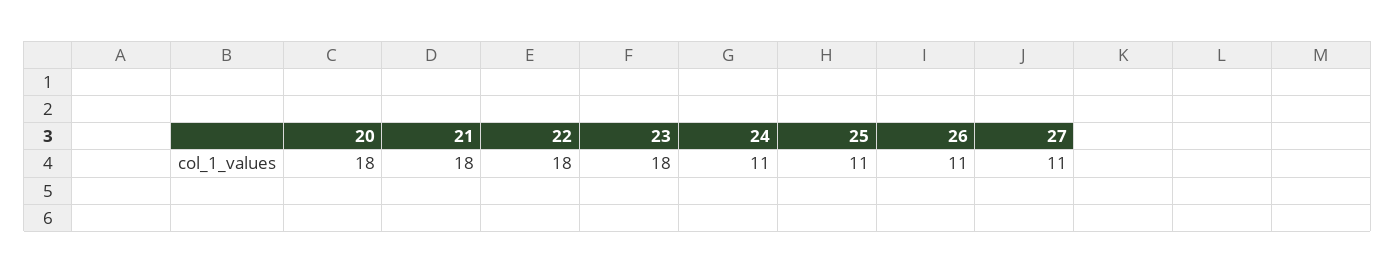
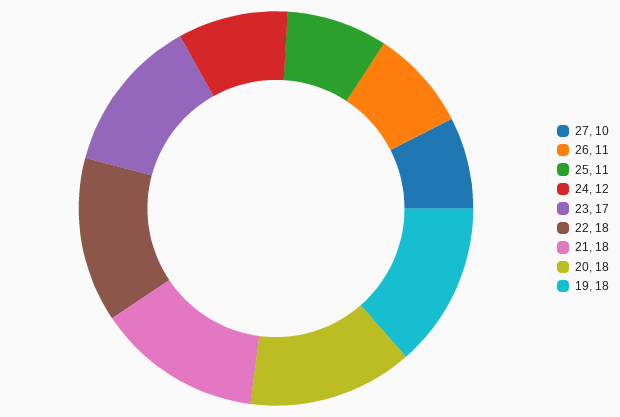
  {
    "20": 18,
    "21": 18,
    "22": 18,
-   "23": 18,
+   "23": 17,
-   "24": 11,
+   "24": 12,
    "25": 11,
    "26": 11,
-   "27": 11
+   "27": 10,
+   "19": 18
  }

